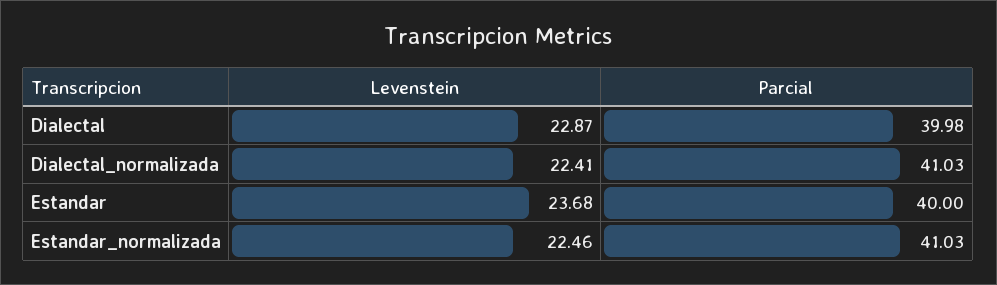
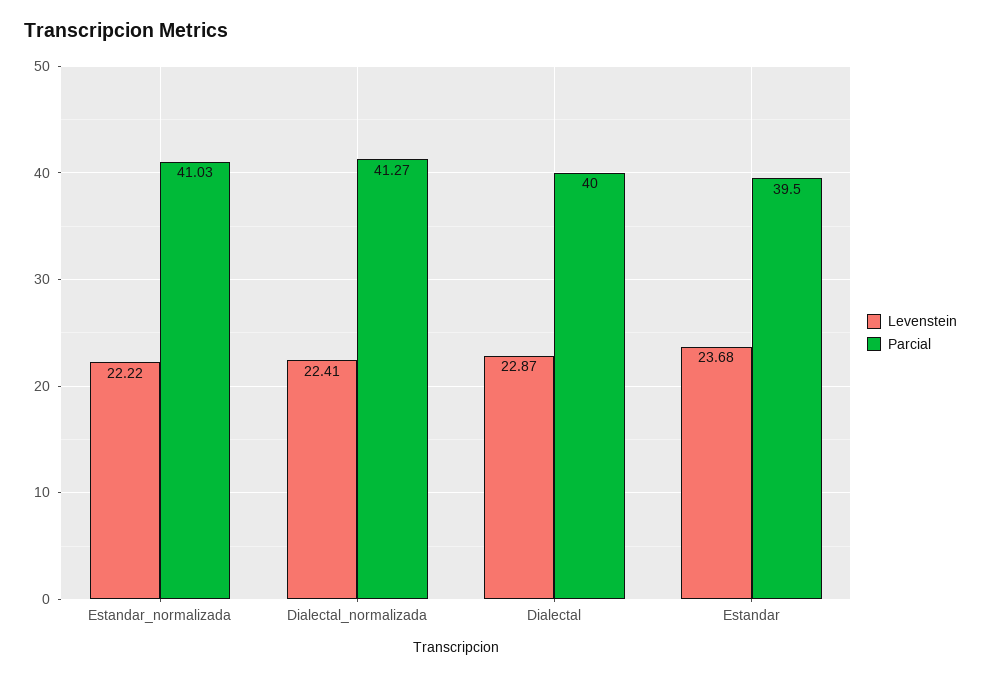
  {
    "Levenstein": {
      "Dialectal": 22.87,
      "Dialectal_normalizada": 22.41,
      "Estandar": 23.68,
-     "Estandar_normalizada": 22.46
+     "Estandar_normalizada": 22.22
    },
    "Parcial": {
-     "Dialectal": 39.98,
+     "Dialectal": 40,
-     "Dialectal_normalizada": 41.03,
+     "Dialectal_normalizada": 41.27,
-     "Estandar": 40,
+     "Estandar": 39.5,
      "Estandar_normalizada": 41.03
    }
  }

